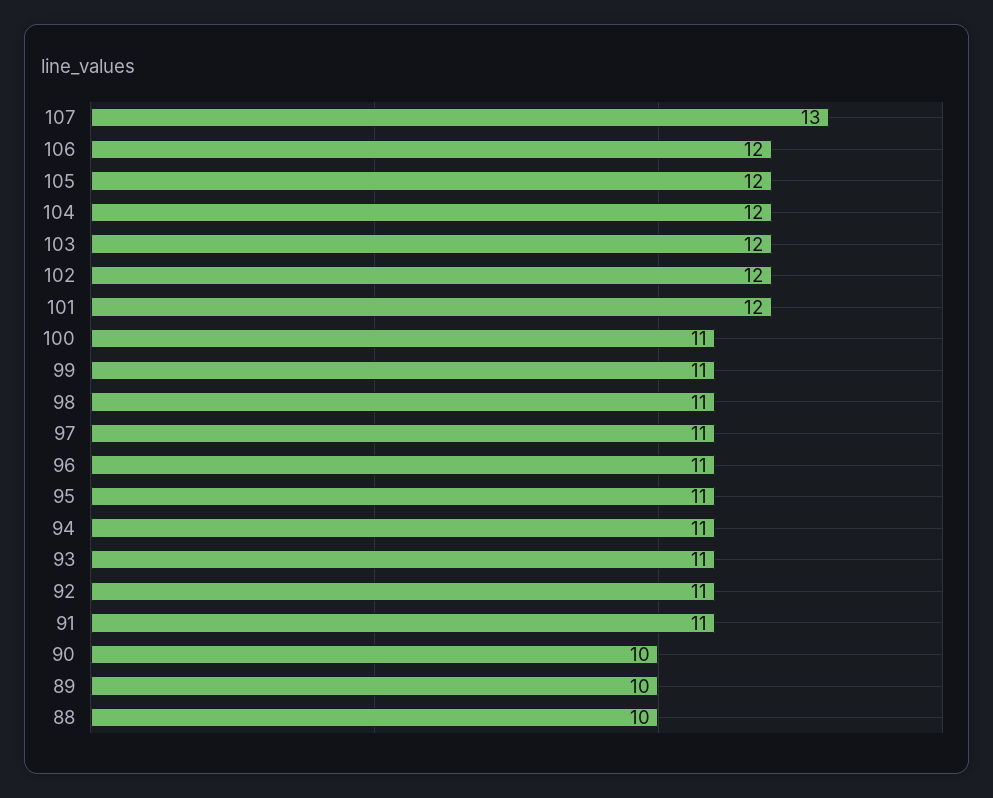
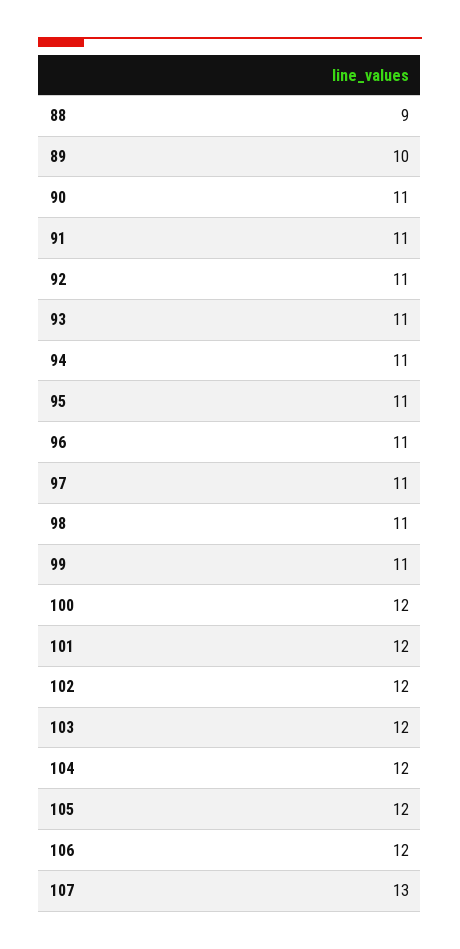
  {
    "107": 13,
    "106": 12,
    "105": 12,
    "104": 12,
    "103": 12,
    "102": 12,
    "101": 12,
-   "100": 11,
+   "100": 12,
    "99": 11,
    "98": 11,
    "97": 11,
    "96": 11,
    "95": 11,
    "94": 11,
    "93": 11,
    "92": 11,
    "91": 11,
-   "90": 10,
+   "90": 11,
    "89": 10,
-   "88": 10
+   "88": 9
  }

